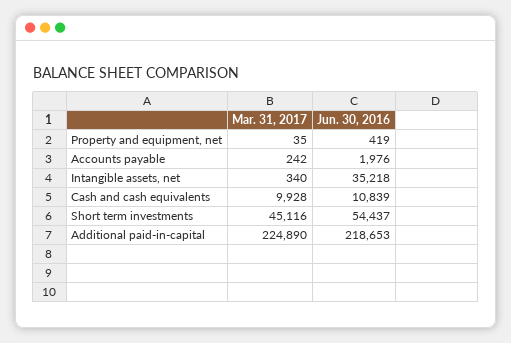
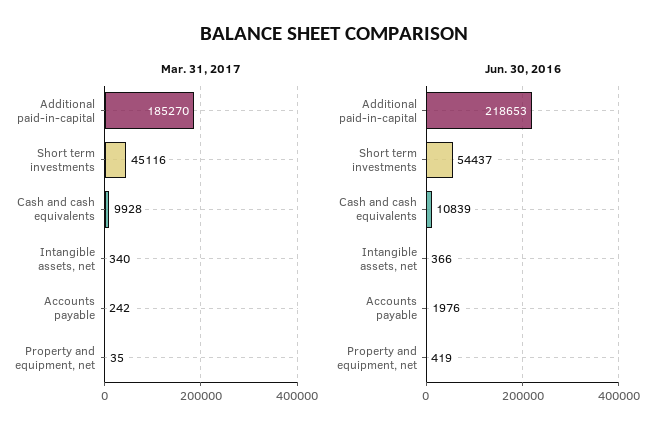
  {
    "Mar. 31, 2017": {
      "Property and equipment, net": 35,
      "Accounts payable": 242,
      "Intangible assets, net": 340,
      "Cash and cash equivalents": 9928,
      "Short term investments": 45116,
-     "Additional paid-in-capital": 224890
+     "Additional paid-in-capital": 185270
    },
    "Jun. 30, 2016": {
      "Property and equipment, net": 419,
      "Accounts payable": 1976,
-     "Intangible assets, net": 35218,
+     "Intangible assets, net": 366,
      "Cash and cash equivalents": 10839,
      "Short term investments": 54437,
      "Additional paid-in-capital": 218653
    }
  }

